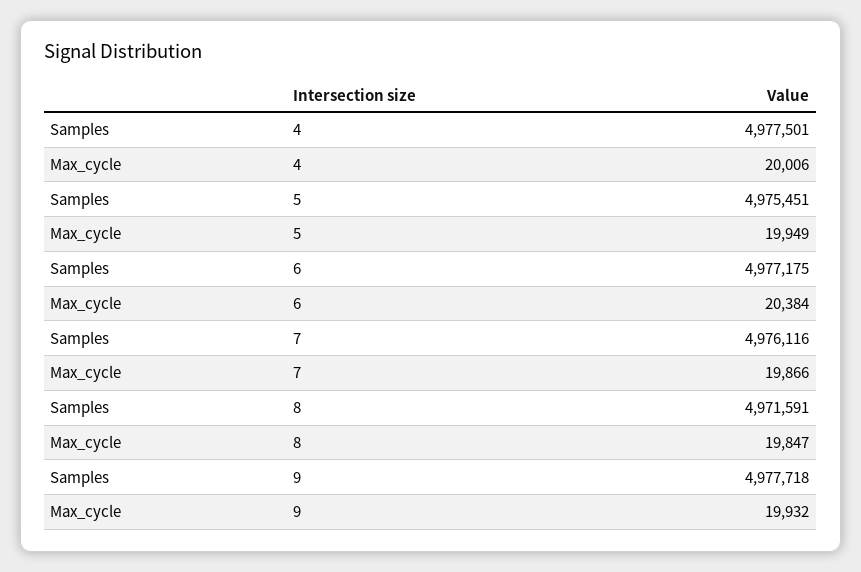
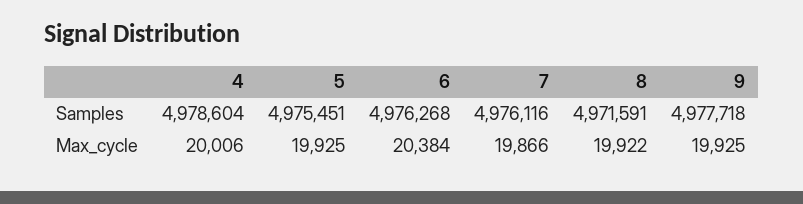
  {
    "Samples": {
-     "4": 4977501,
+     "4": 4978604,
      "5": 4975451,
-     "6": 4977175,
+     "6": 4976268,
      "7": 4976116,
      "8": 4971591,
      "9": 4977718
    },
    "Max_cycle": {
      "4": 20006,
-     "5": 19949,
+     "5": 19925,
      "6": 20384,
      "7": 19866,
-     "8": 19847,
+     "8": 19922,
-     "9": 19932
+     "9": 19925
    }
  }

